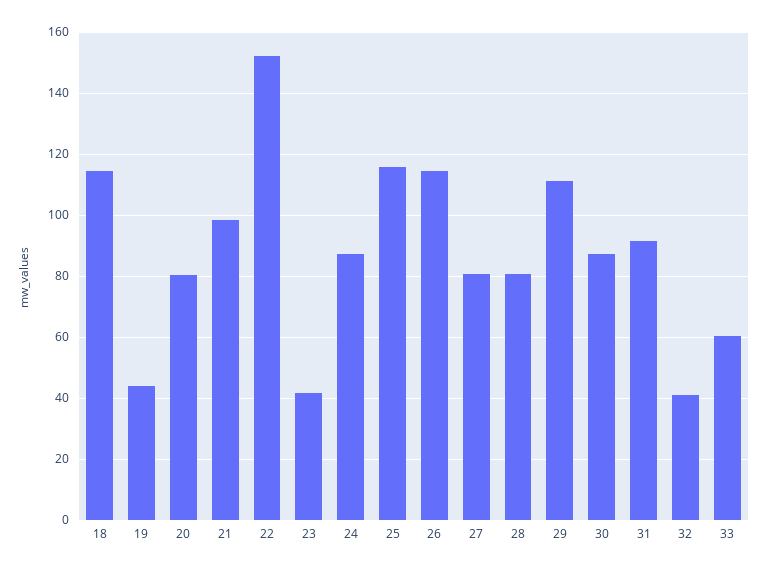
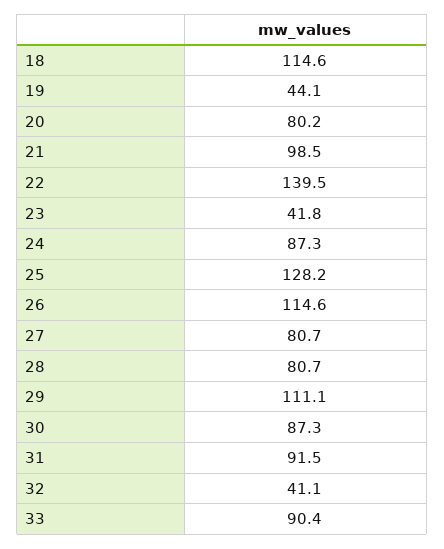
  {
    "18": 114.6,
    "19": 44.1,
    "20": 80.2,
    "21": 98.5,
-   "22": 152,
+   "22": 139.5,
    "23": 41.8,
    "24": 87.3,
-   "25": 116,
+   "25": 128.2,
    "26": 114.6,
    "27": 80.7,
    "28": 80.7,
    "29": 111.1,
    "30": 87.3,
    "31": 91.5,
    "32": 41.1,
-   "33": 60
+   "33": 90.4
  }

